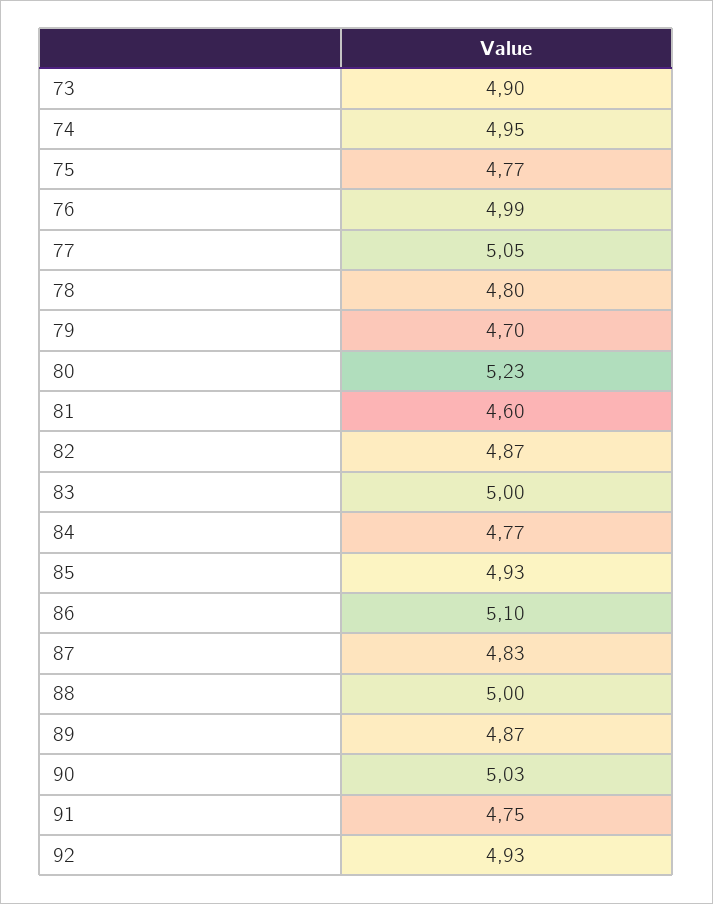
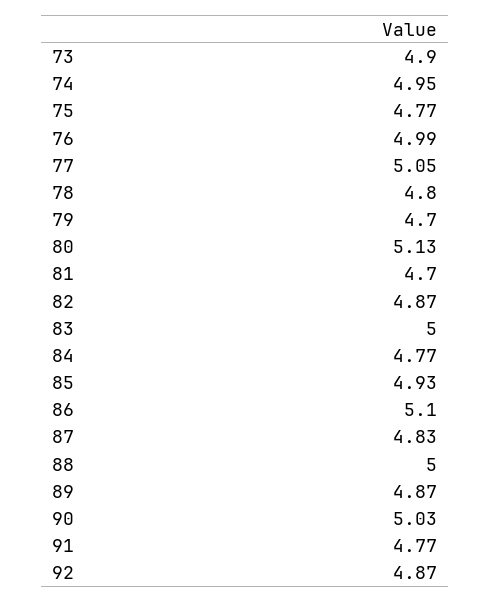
  {
    "73": 4.9,
    "74": 4.95,
    "75": 4.77,
    "76": 4.99,
    "77": 5.05,
    "78": 4.8,
    "79": 4.7,
-   "80": 5.23,
+   "80": 5.13,
-   "81": 4.6,
+   "81": 4.7,
    "82": 4.87,
    "83": 5,
    "84": 4.77,
    "85": 4.93,
    "86": 5.1,
    "87": 4.83,
    "88": 5,
    "89": 4.87,
    "90": 5.03,
-   "91": 4.75,
+   "91": 4.77,
-   "92": 4.93
+   "92": 4.87
  }

